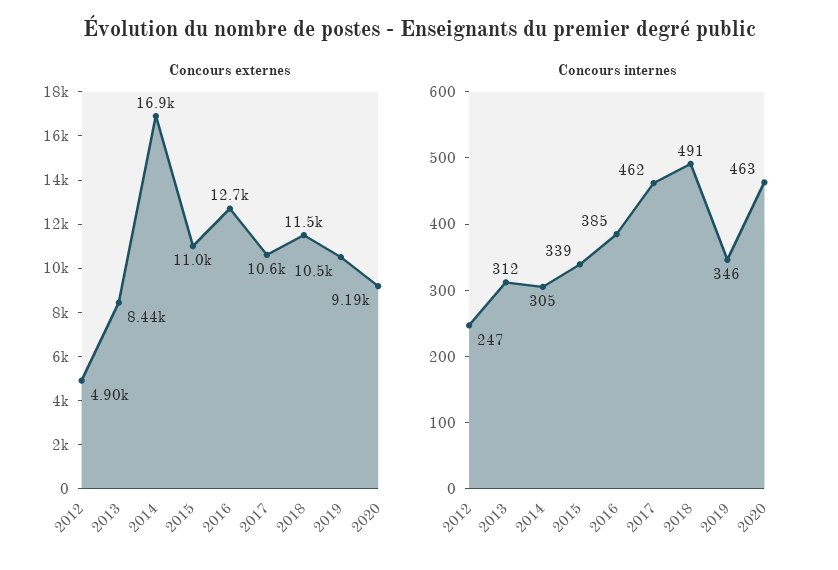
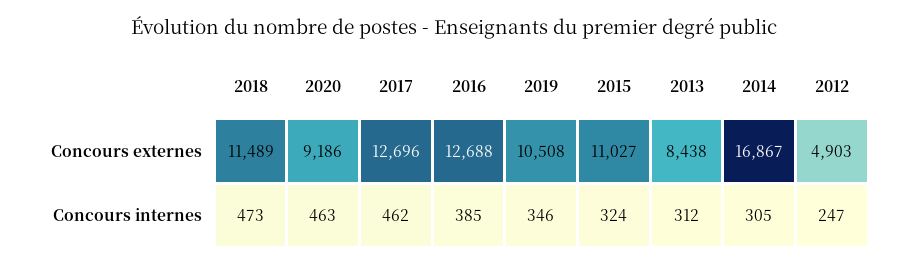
  {
    "Concours externes": {
      "2012": 4903,
      "2013": 8438,
      "2014": 16867,
      "2015": 11027,
      "2016": 12688,
-     "2017": 10600,
+     "2017": 12696,
      "2018": 11489,
      "2019": 10508,
      "2020": 9186
    },
    "Concours internes": {
      "2012": 247,
      "2013": 312,
      "2014": 305,
-     "2015": 339,
+     "2015": 324,
      "2016": 385,
      "2017": 462,
-     "2018": 491,
+     "2018": 473,
      "2019": 346,
      "2020": 463
    }
  }

